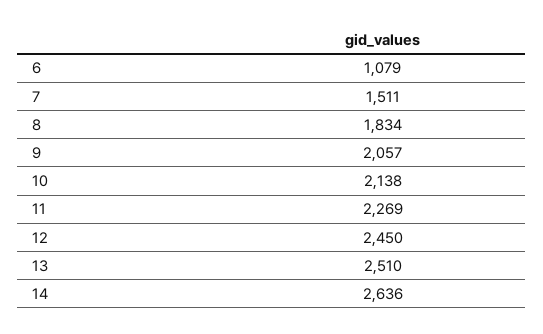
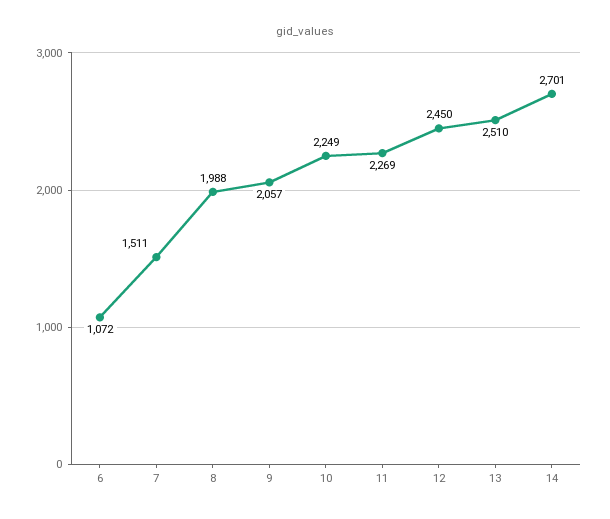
  {
-   "6": 1079,
+   "6": 1072,
    "7": 1511,
-   "8": 1834,
+   "8": 1988,
    "9": 2057,
-   "10": 2138,
+   "10": 2249,
    "11": 2269,
    "12": 2450,
    "13": 2510,
-   "14": 2636
+   "14": 2701
  }

